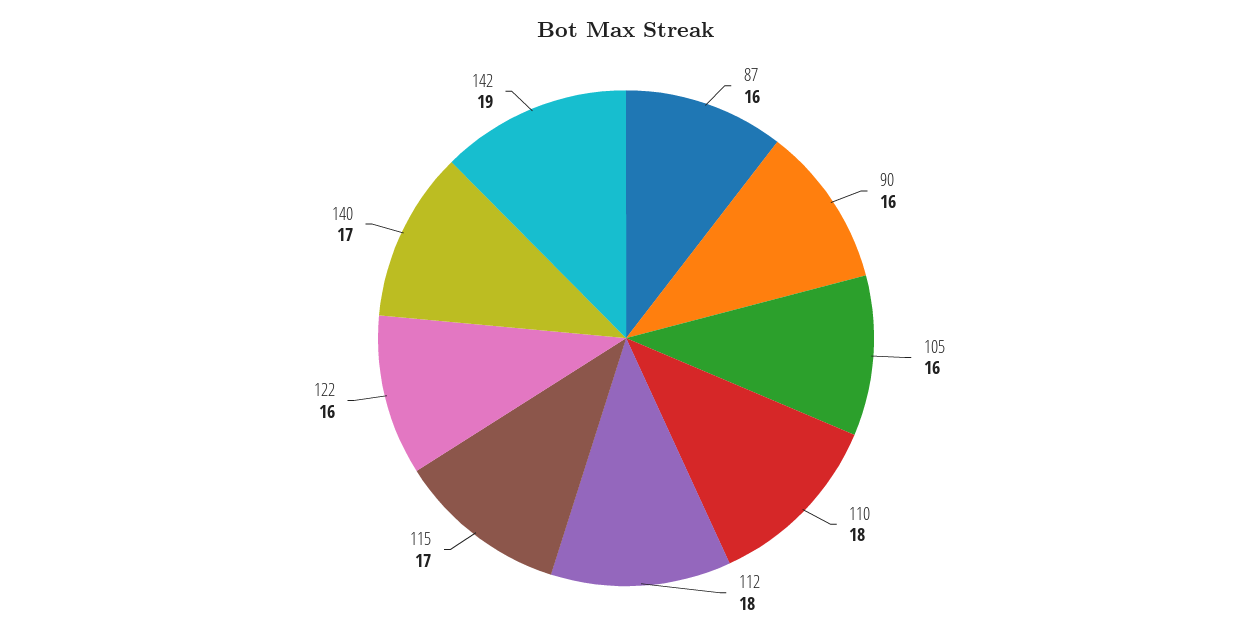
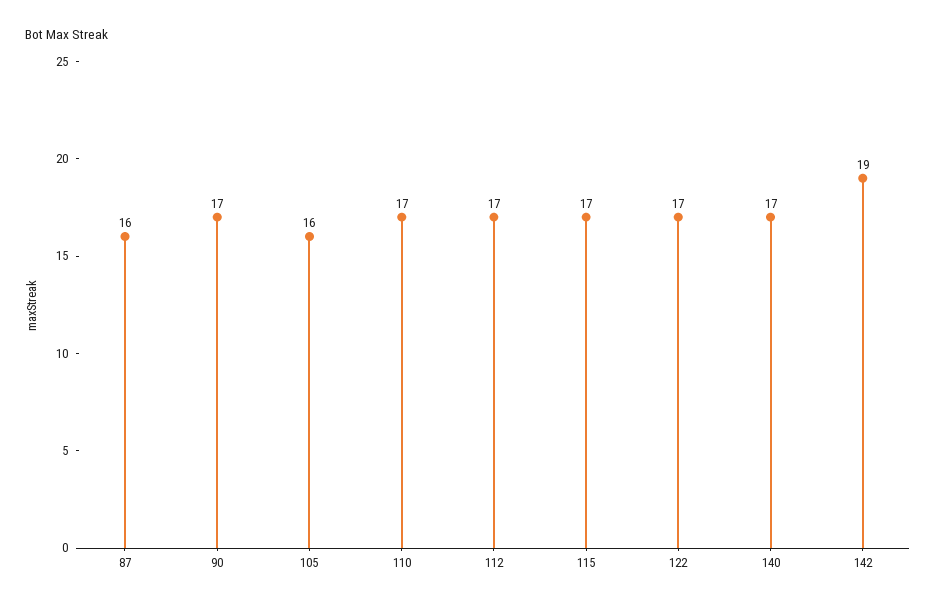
  {
    "87": 16,
-   "90": 16,
+   "90": 17,
    "105": 16,
-   "110": 18,
+   "110": 17,
-   "112": 18,
+   "112": 17,
    "115": 17,
-   "122": 16,
+   "122": 17,
    "140": 17,
    "142": 19
  }

